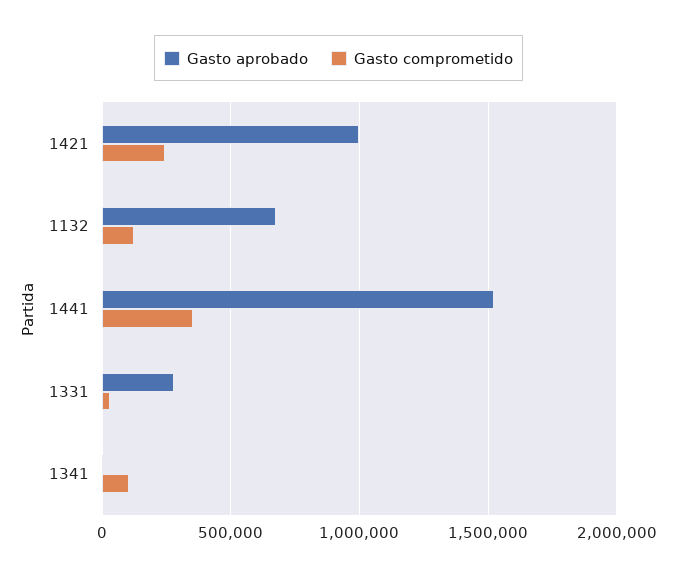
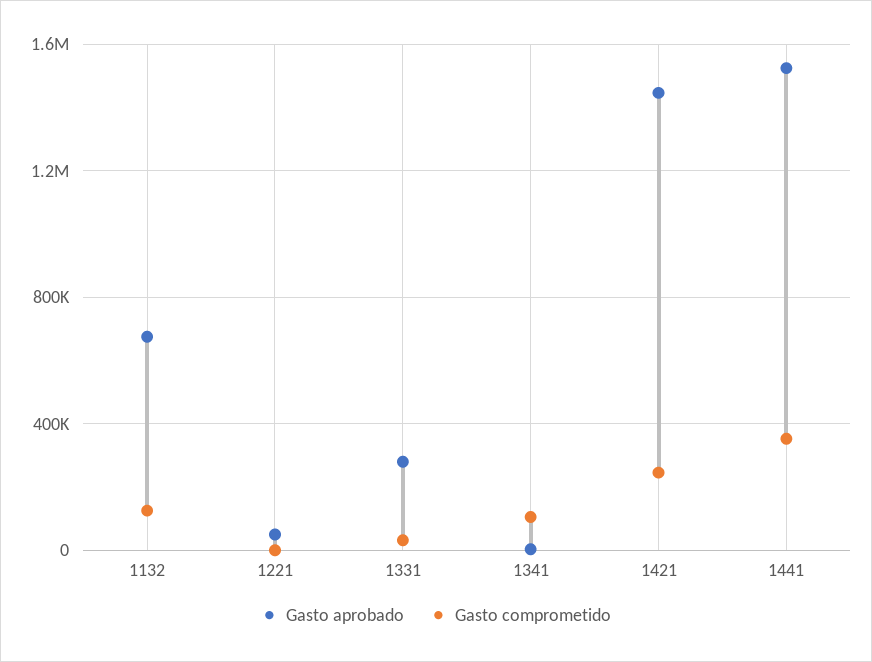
  {
    "Gasto aprobado": {
-     "1421": 1000000,
+     "1421": 1450000,
      "1132": 700000,
      "1441": 1550000,
      "1331": 300000,
-     "1341": 0
+     "1341": 0,
+     "1221": 50000
    },
    "Gasto comprometido": {
      "1421": 250000,
      "1132": 150000,
      "1441": 350000,
      "1331": 50000,
-     "1341": 100000
+     "1341": 100000,
+     "1221": 0
    }
  }

